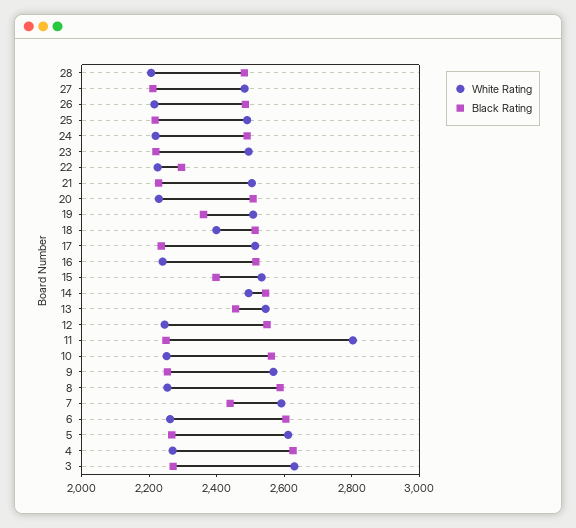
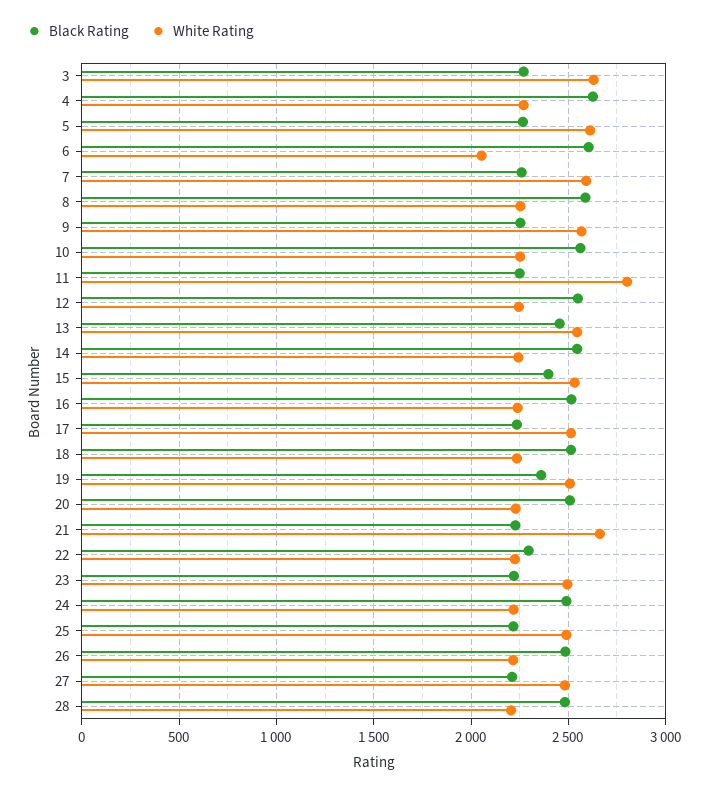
  {
    "White Rating": {
      "28": 2200,
      "27": 2500,
      "26": 2200,
      "25": 2500,
      "24": 2200,
      "23": 2500,
      "22": 2250,
-     "21": 2500,
+     "21": 2650,
      "20": 2250,
      "19": 2500,
-     "18": 2400,
+     "18": 2250,
      "17": 2500,
      "16": 2250,
      "15": 2550,
-     "14": 2500,
+     "14": 2250,
      "13": 2550,
      "12": 2250,
      "11": 2800,
      "10": 2250,
      "9": 2550,
      "8": 2250,
      "7": 2600,
-     "6": 2250,
+     "6": 2050,
      "5": 2600,
      "4": 2250,
      "3": 2650
    },
    "Black Rating": {
      "28": 2500,
      "27": 2200,
      "26": 2500,
      "25": 2200,
      "24": 2500,
      "23": 2200,
      "22": 2300,
      "21": 2250,
      "20": 2500,
      "19": 2350,
      "18": 2500,
      "17": 2250,
      "16": 2500,
      "15": 2400,
      "14": 2550,
      "13": 2450,
      "12": 2550,
      "11": 2250,
      "10": 2550,
      "9": 2250,
      "8": 2600,
-     "7": 2450,
+     "7": 2250,
      "6": 2600,
      "5": 2250,
      "4": 2650,
      "3": 2250
    }
  }

